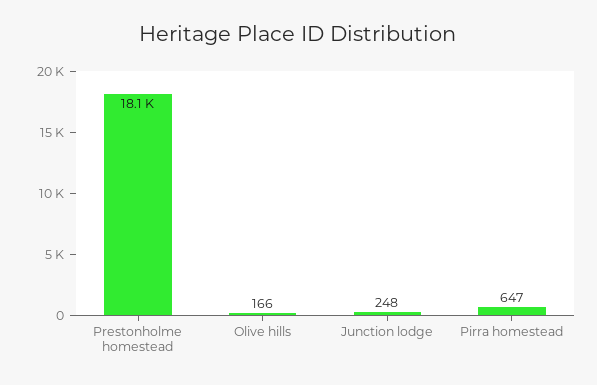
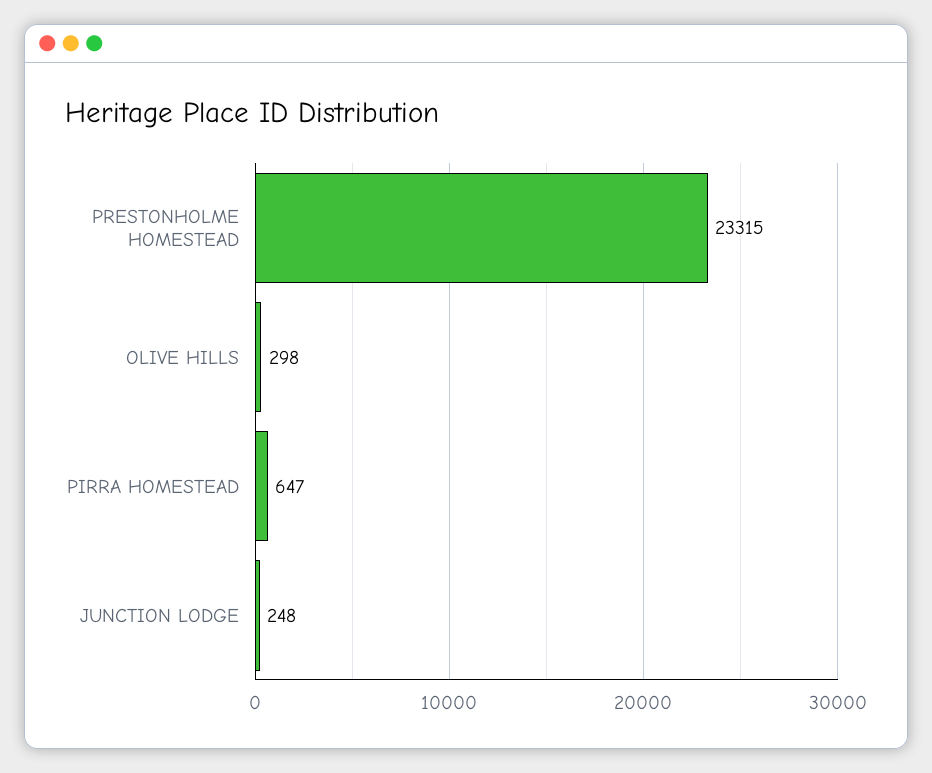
  {
-   "Prestonholme homestead": 18100,
+   "Prestonholme homestead": 23315,
-   "Olive hills": 166,
+   "Olive hills": 298,
    "Junction lodge": 248,
    "Pirra homestead": 647
  }

